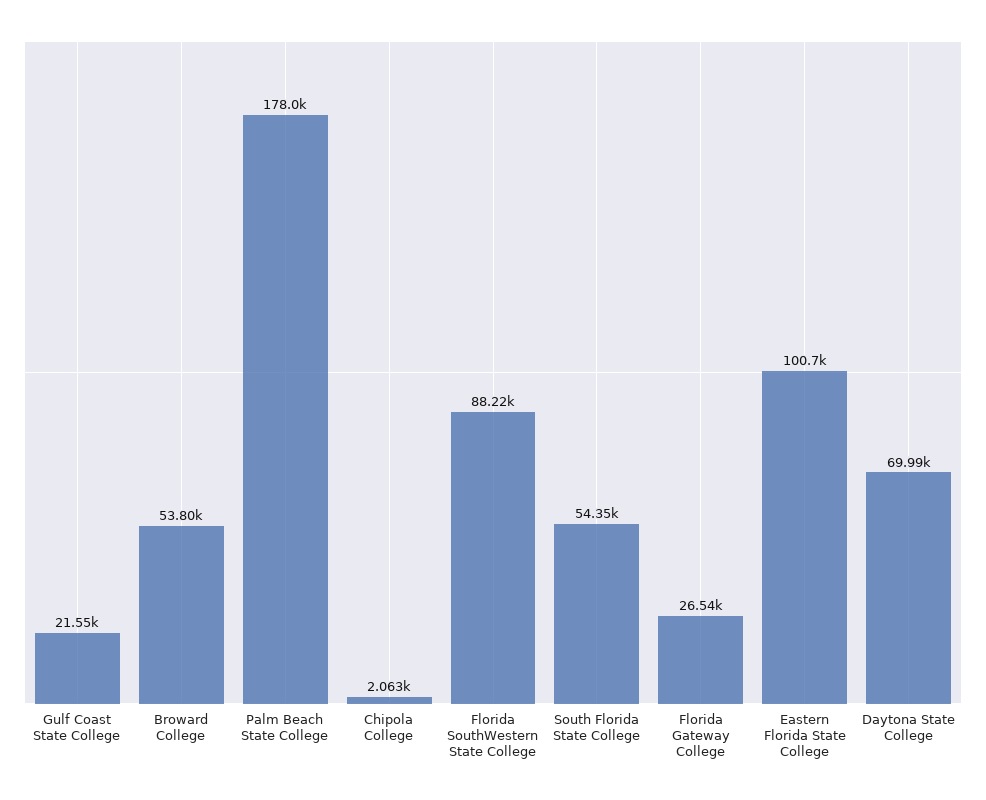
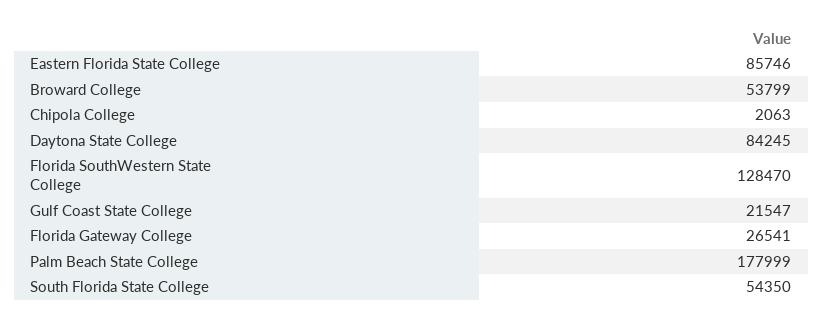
  {
    "Gulf Coast State College": 21547,
    "Broward College": 53799,
    "Palm Beach State College": 177999,
    "Chipola College": 2063,
-   "Florida SouthWestern State College": 88220,
+   "Florida SouthWestern State College": 128470,
    "South Florida State College": 54350,
    "Florida Gateway College": 26541,
-   "Eastern Florida State College": 100700,
+   "Eastern Florida State College": 85746,
-   "Daytona State College": 69990
+   "Daytona State College": 84245
  }

